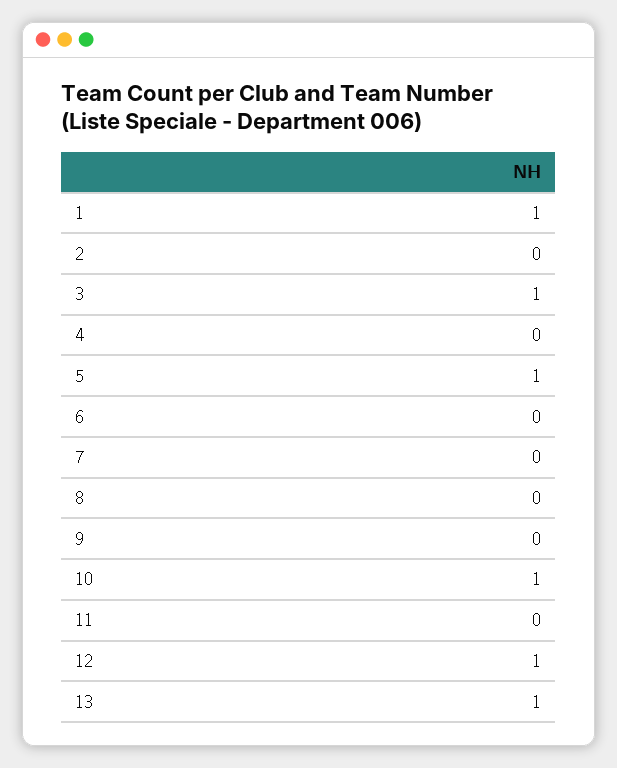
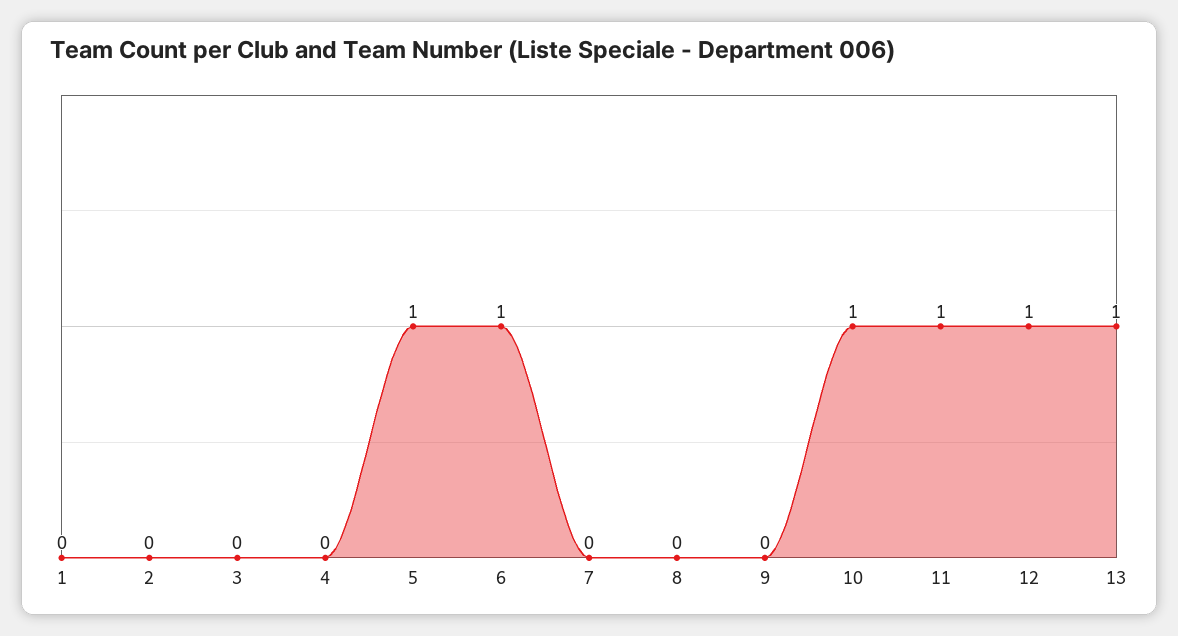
  {
-   "1": 1,
+   "1": 0,
    "2": 0,
-   "3": 1,
+   "3": 0,
    "4": 0,
    "5": 1,
-   "6": 0,
+   "6": 1,
    "7": 0,
    "8": 0,
    "9": 0,
    "10": 1,
-   "11": 0,
+   "11": 1,
    "12": 1,
    "13": 1
  }

